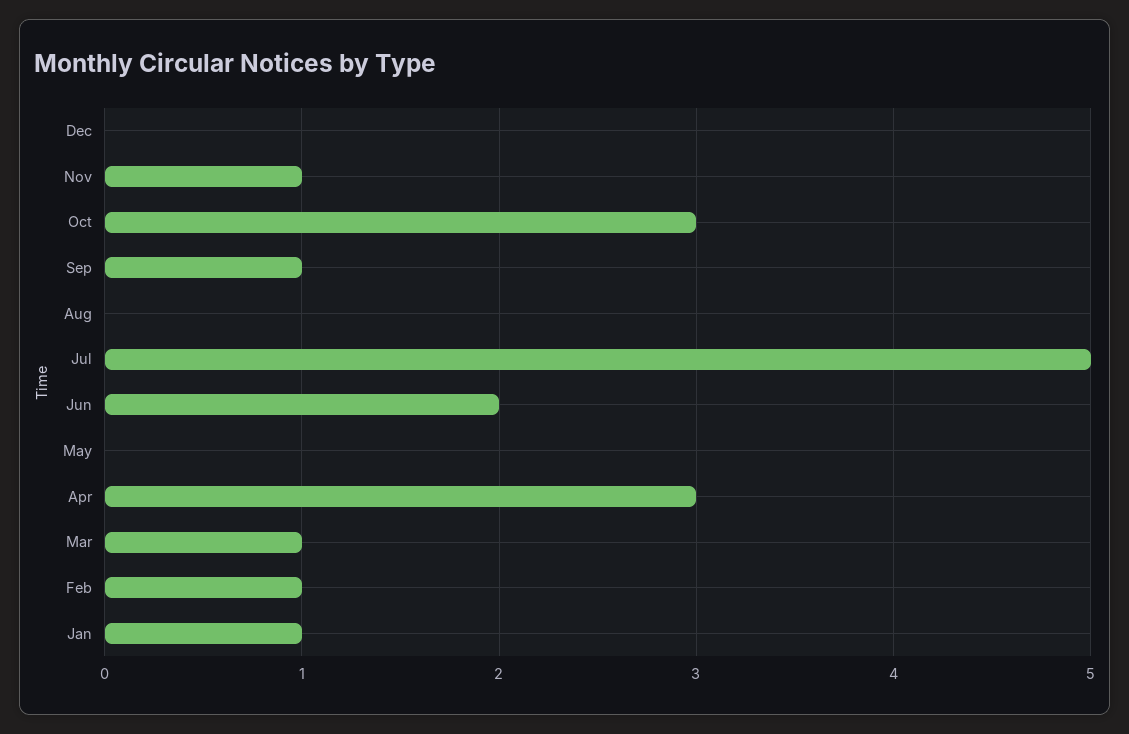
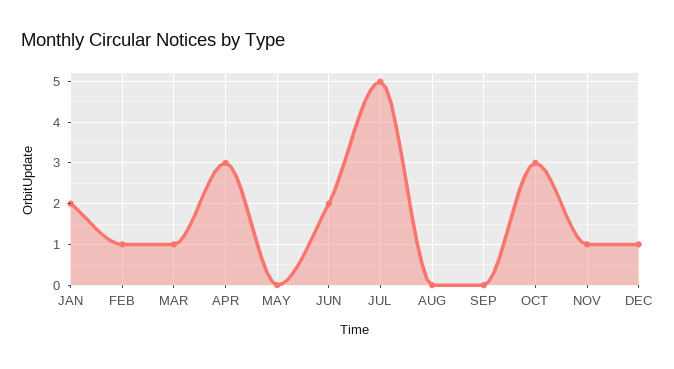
  {
-   "Dec": 0,
+   "Dec": 1,
    "Nov": 1,
    "Oct": 3,
-   "Sep": 1,
+   "Sep": 0,
    "Aug": 0,
    "Jul": 5,
    "Jun": 2,
    "May": 0,
    "Apr": 3,
    "Mar": 1,
    "Feb": 1,
-   "Jan": 1
+   "Jan": 2
  }

